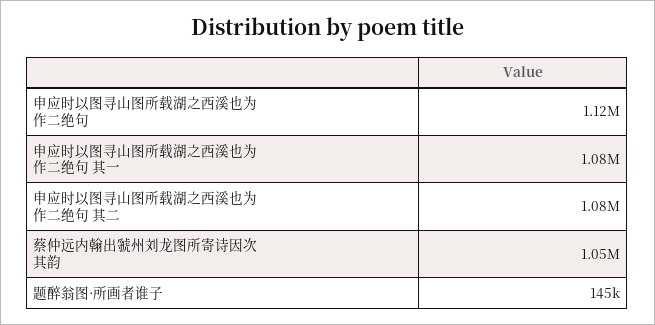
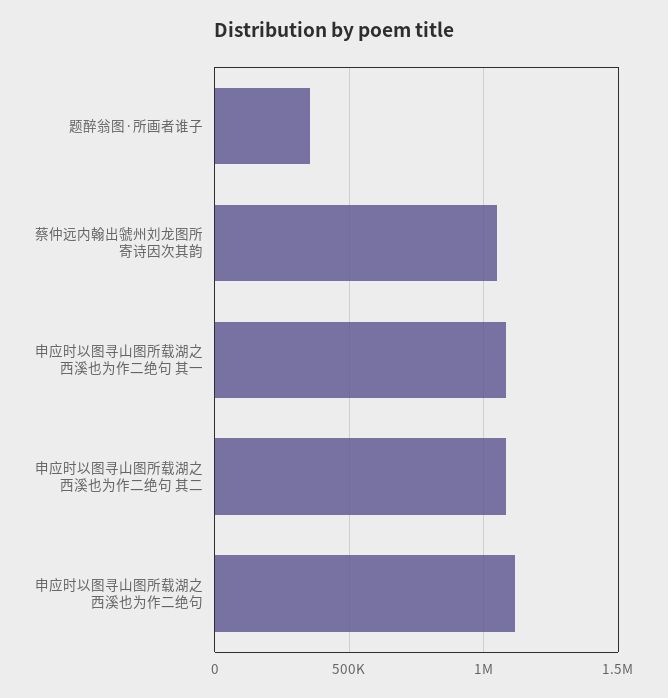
  {
    "申应时以图寻山图所载湖之西溪也为作二绝句": 1120000,
    "申应时以图寻山图所载湖之西溪也为作二绝句 其一": 1080000,
    "申应时以图寻山图所载湖之西溪也为作二绝句 其二": 1080000,
    "蔡仲远内翰出虢州刘龙图所寄诗因次其韵": 1050000,
-   "题醉翁图·所画者谁子": 145000
+   "题醉翁图·所画者谁子": 350000
  }

